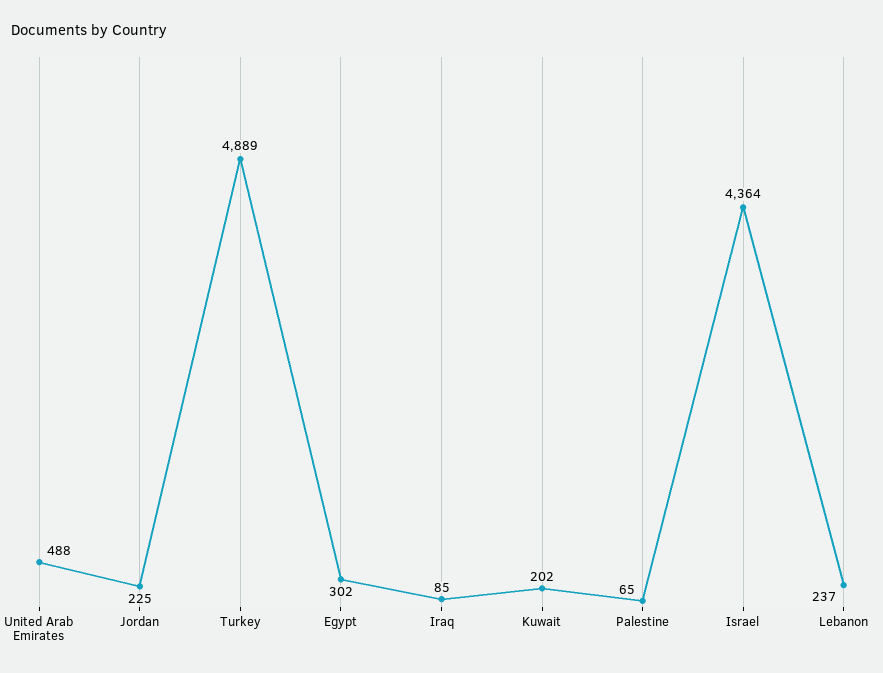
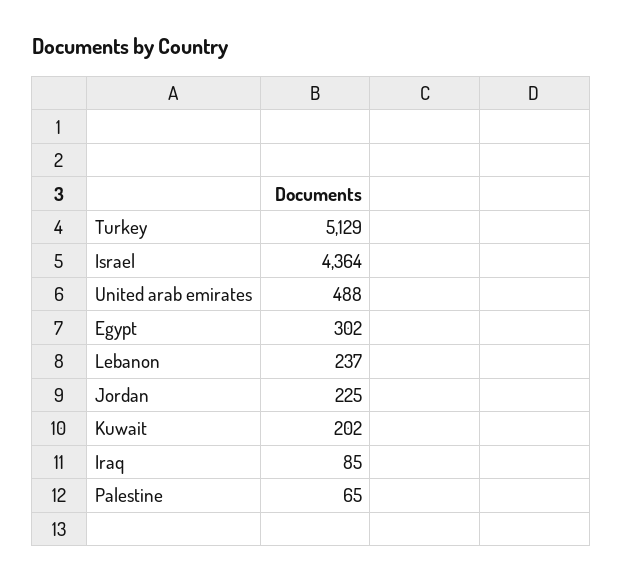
  {
    "United Arab Emirates": 488,
    "Jordan": 225,
-   "Turkey": 4889,
+   "Turkey": 5129,
    "Egypt": 302,
    "Iraq": 85,
    "Kuwait": 202,
    "Palestine": 65,
    "Israel": 4364,
    "Lebanon": 237
  }

